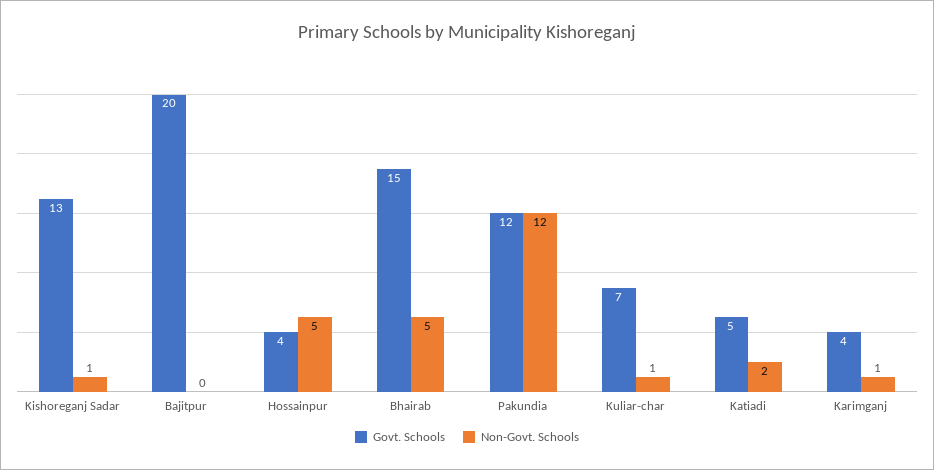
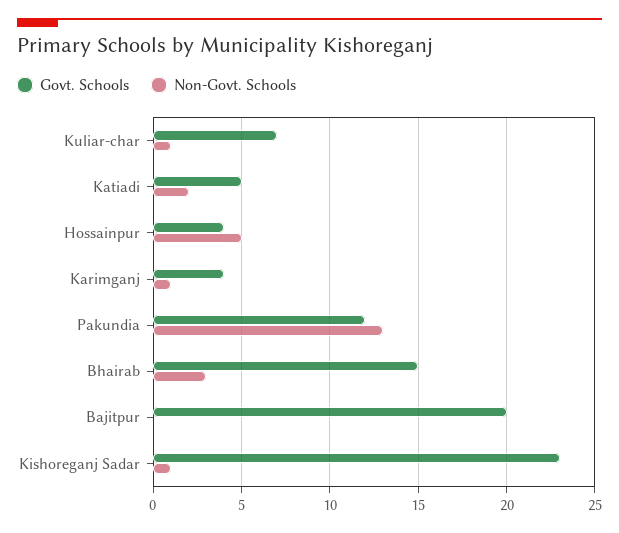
  {
    "Govt. Schools": {
-     "Kishoreganj Sadar": 13,
+     "Kishoreganj Sadar": 23,
      "Bajitpur": 20,
      "Hossainpur": 4,
      "Bhairab": 15,
      "Pakundia": 12,
      "Kuliar-char": 7,
      "Katiadi": 5,
      "Karimganj": 4
    },
    "Non-Govt. Schools": {
      "Kishoreganj Sadar": 1,
      "Bajitpur": 0,
      "Hossainpur": 5,
-     "Bhairab": 5,
+     "Bhairab": 3,
-     "Pakundia": 12,
+     "Pakundia": 13,
      "Kuliar-char": 1,
      "Katiadi": 2,
      "Karimganj": 1
    }
  }

